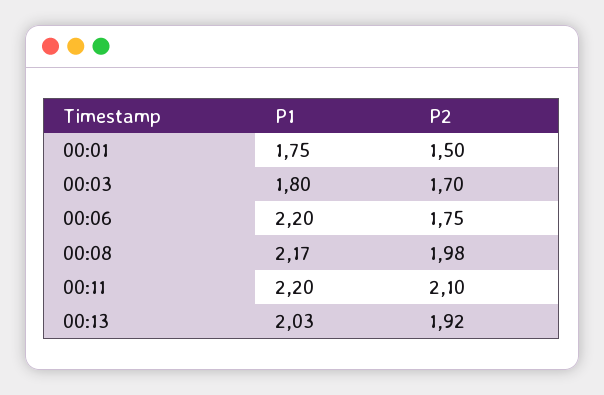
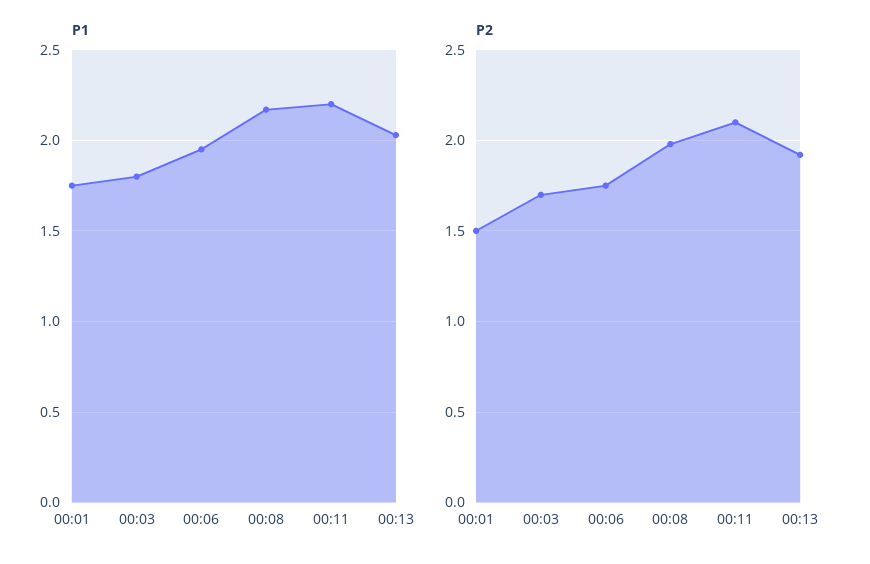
  {
    "P1": {
      "00:01": 1.75,
      "00:03": 1.8,
-     "00:06": 2.2,
+     "00:06": 1.95,
      "00:08": 2.17,
      "00:11": 2.2,
      "00:13": 2.03
    },
    "P2": {
      "00:01": 1.5,
      "00:03": 1.7,
      "00:06": 1.75,
      "00:08": 1.98,
      "00:11": 2.1,
      "00:13": 1.92
    }
  }

